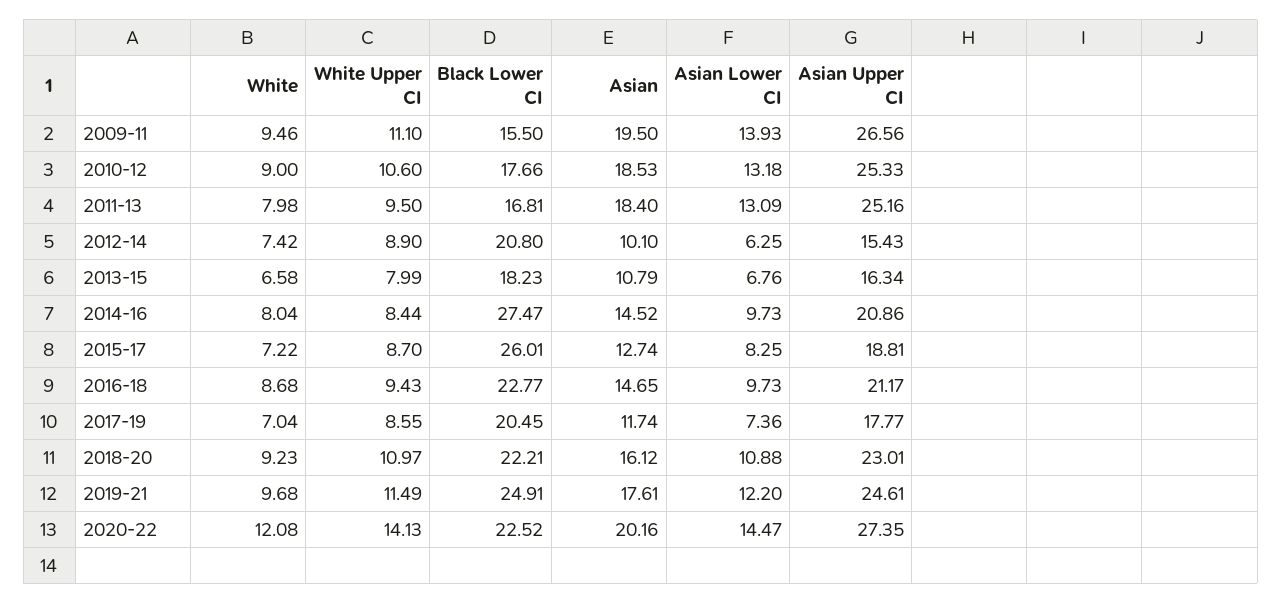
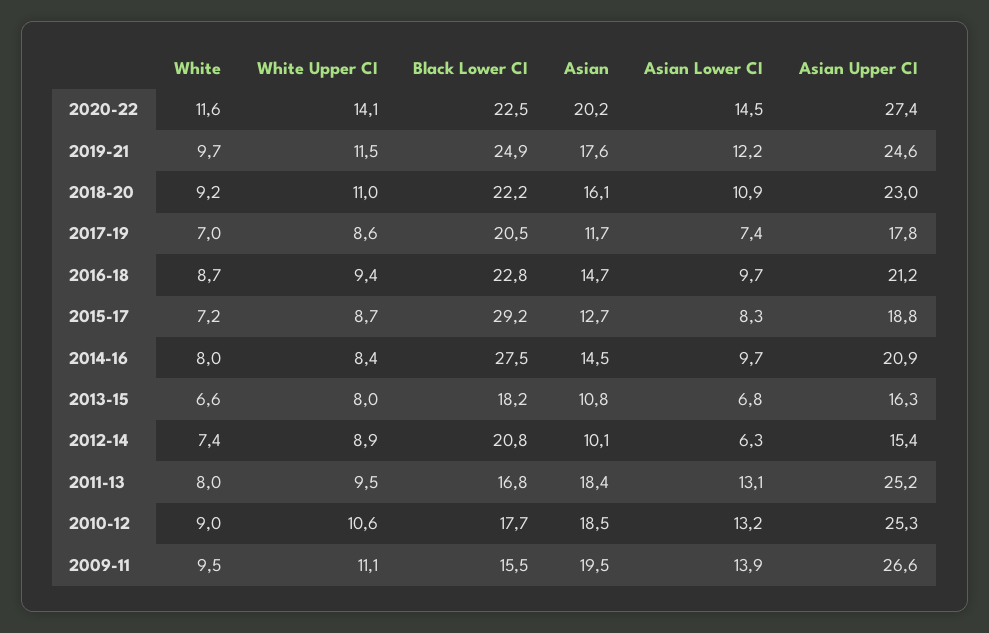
  {
    "White": {
      "2009-11": 9.46,
      "2010-12": 9,
      "2011-13": 7.98,
      "2012-14": 7.42,
      "2013-15": 6.58,
      "2014-16": 8.04,
      "2015-17": 7.22,
      "2016-18": 8.68,
      "2017-19": 7.04,
      "2018-20": 9.23,
      "2019-21": 9.68,
-     "2020-22": 12.08
+     "2020-22": 11.6
    },
    "White Upper CI": {
      "2009-11": 11.1,
      "2010-12": 10.6,
      "2011-13": 9.5,
      "2012-14": 8.9,
      "2013-15": 7.99,
      "2014-16": 8.44,
      "2015-17": 8.7,
      "2016-18": 9.43,
      "2017-19": 8.55,
      "2018-20": 10.97,
      "2019-21": 11.49,
      "2020-22": 14.13
    },
    "Black Lower CI": {
      "2009-11": 15.5,
      "2010-12": 17.66,
      "2011-13": 16.81,
      "2012-14": 20.8,
      "2013-15": 18.23,
      "2014-16": 27.47,
-     "2015-17": 26.01,
+     "2015-17": 29.2,
      "2016-18": 22.77,
      "2017-19": 20.45,
      "2018-20": 22.21,
      "2019-21": 24.91,
      "2020-22": 22.52
    },
    "Asian": {
      "2009-11": 19.5,
      "2010-12": 18.53,
      "2011-13": 18.4,
      "2012-14": 10.1,
      "2013-15": 10.79,
      "2014-16": 14.52,
      "2015-17": 12.74,
      "2016-18": 14.65,
      "2017-19": 11.74,
      "2018-20": 16.12,
      "2019-21": 17.61,
      "2020-22": 20.16
    },
    "Asian Lower CI": {
      "2009-11": 13.93,
      "2010-12": 13.18,
      "2011-13": 13.09,
      "2012-14": 6.25,
      "2013-15": 6.76,
      "2014-16": 9.73,
      "2015-17": 8.25,
      "2016-18": 9.73,
      "2017-19": 7.36,
      "2018-20": 10.88,
      "2019-21": 12.2,
      "2020-22": 14.47
    },
    "Asian Upper CI": {
      "2009-11": 26.56,
      "2010-12": 25.33,
      "2011-13": 25.16,
      "2012-14": 15.43,
      "2013-15": 16.34,
      "2014-16": 20.86,
      "2015-17": 18.81,
      "2016-18": 21.17,
      "2017-19": 17.77,
      "2018-20": 23.01,
      "2019-21": 24.61,
      "2020-22": 27.35
    }
  }

